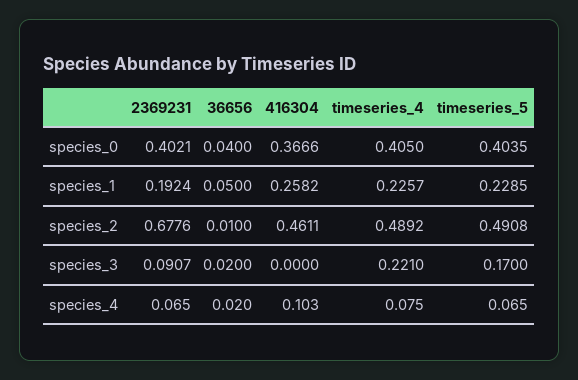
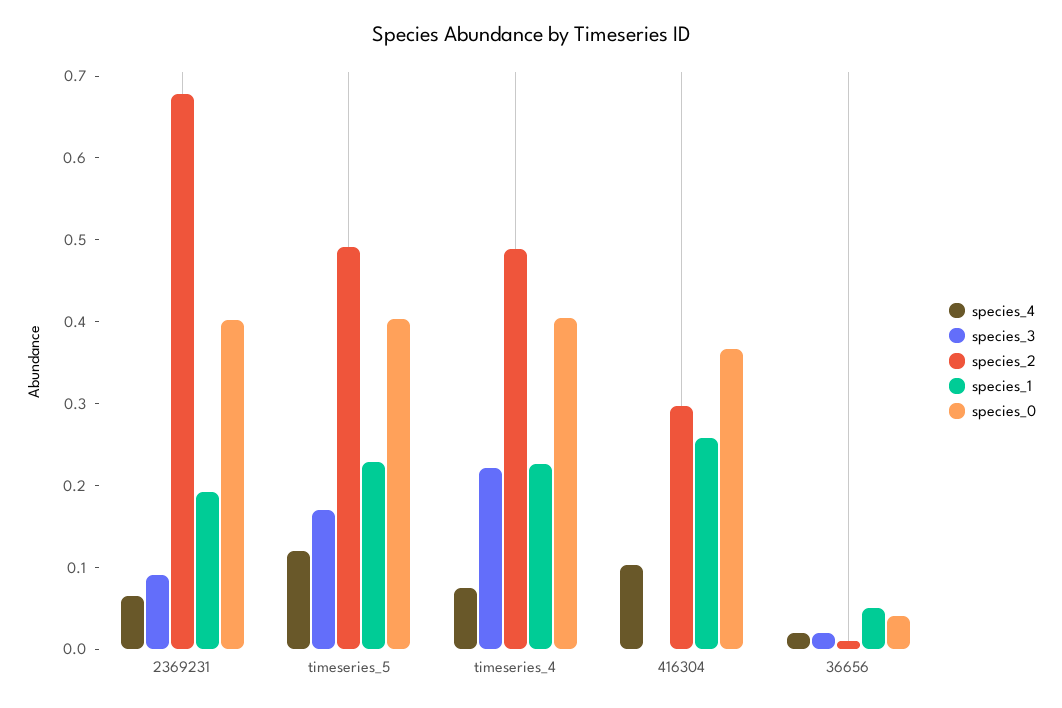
  {
    "species_0": {
      "2369231": 0.4021,
      "36656": 0.04,
      "416304": 0.3666,
      "timeseries_4": 0.405,
      "timeseries_5": 0.4035
    },
    "species_1": {
      "2369231": 0.1924,
      "36656": 0.05,
      "416304": 0.2582,
      "timeseries_4": 0.2257,
      "timeseries_5": 0.2285
    },
    "species_2": {
      "2369231": 0.6776,
      "36656": 0.01,
-     "416304": 0.4611,
+     "416304": 0.3,
      "timeseries_4": 0.4892,
      "timeseries_5": 0.4908
    },
    "species_3": {
      "2369231": 0.0907,
      "36656": 0.02,
      "416304": 0,
      "timeseries_4": 0.221,
      "timeseries_5": 0.17
    },
    "species_4": {
      "2369231": 0.065,
      "36656": 0.02,
      "416304": 0.103,
      "timeseries_4": 0.075,
-     "timeseries_5": 0.065
+     "timeseries_5": 0.12
    }
  }

